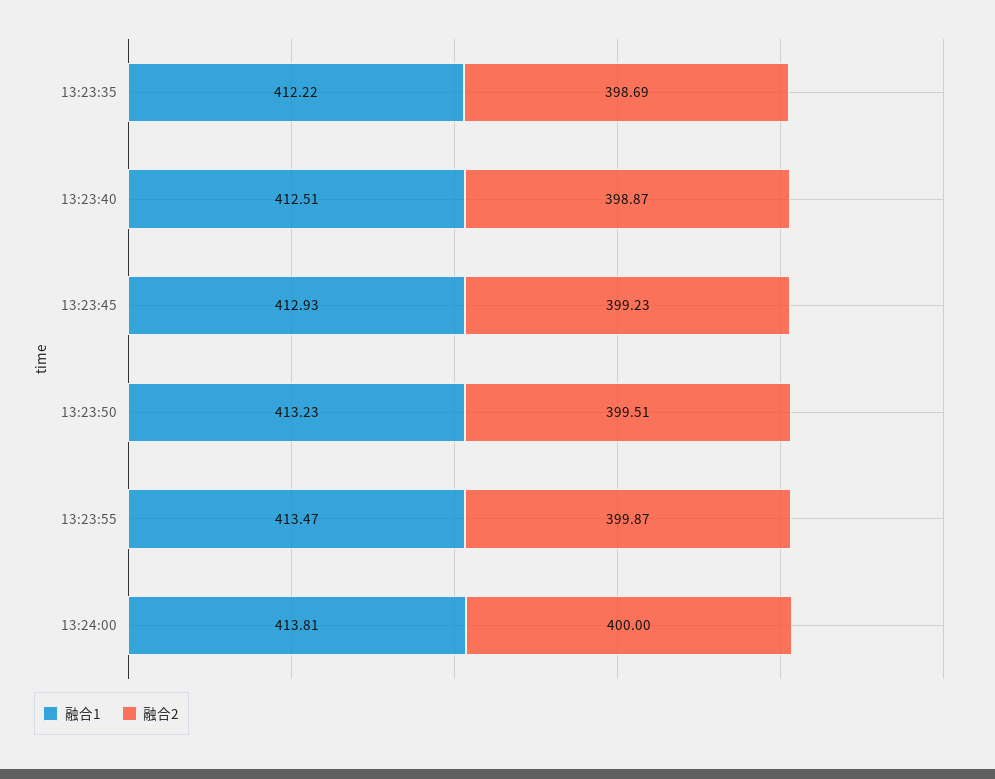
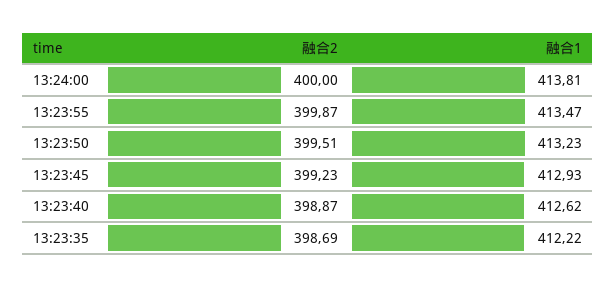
  {
    "融合1": {
      "13:23:35": 412.22,
-     "13:23:40": 412.51,
+     "13:23:40": 412.62,
      "13:23:45": 412.93,
      "13:23:50": 413.23,
      "13:23:55": 413.47,
      "13:24:00": 413.81
    },
    "融合2": {
      "13:23:35": 398.69,
      "13:23:40": 398.87,
      "13:23:45": 399.23,
      "13:23:50": 399.51,
      "13:23:55": 399.87,
      "13:24:00": 400
    }
  }

